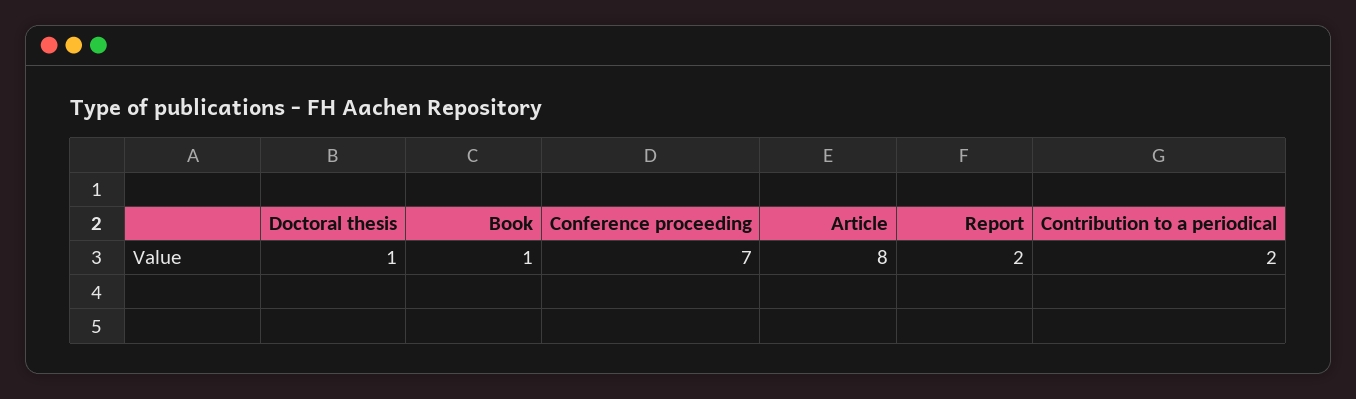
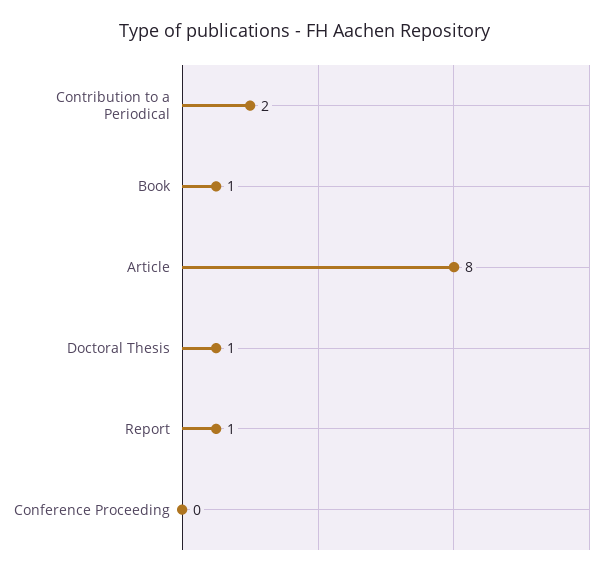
  {
    "Doctoral thesis": 1,
    "Book": 1,
-   "Conference proceeding": 7,
+   "Conference proceeding": 0,
    "Article": 8,
-   "Report": 2,
+   "Report": 1,
    "Contribution to a periodical": 2
  }

